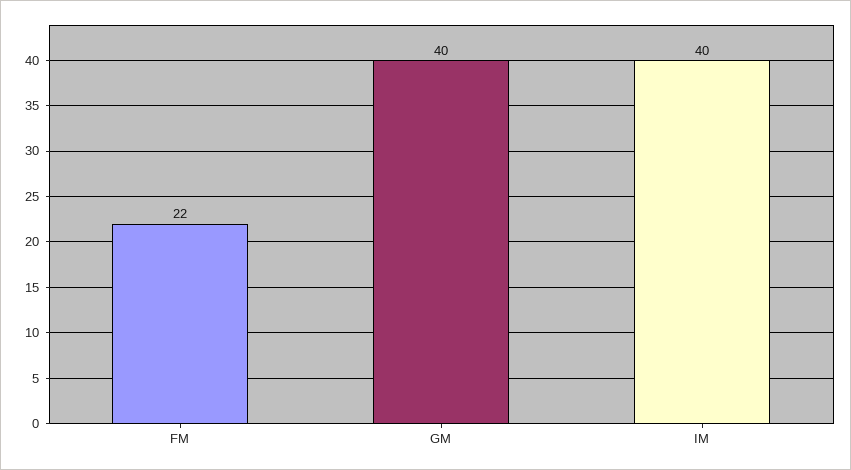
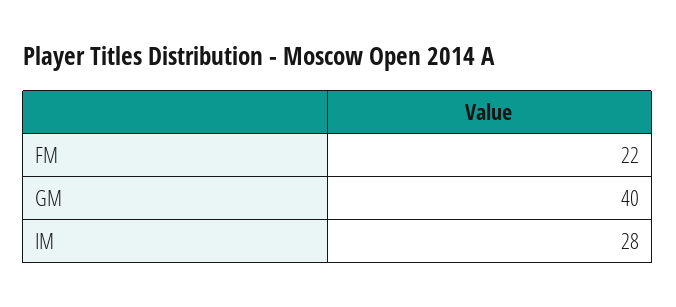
  {
    "FM": 22,
    "GM": 40,
-   "IM": 40
+   "IM": 28
  }

